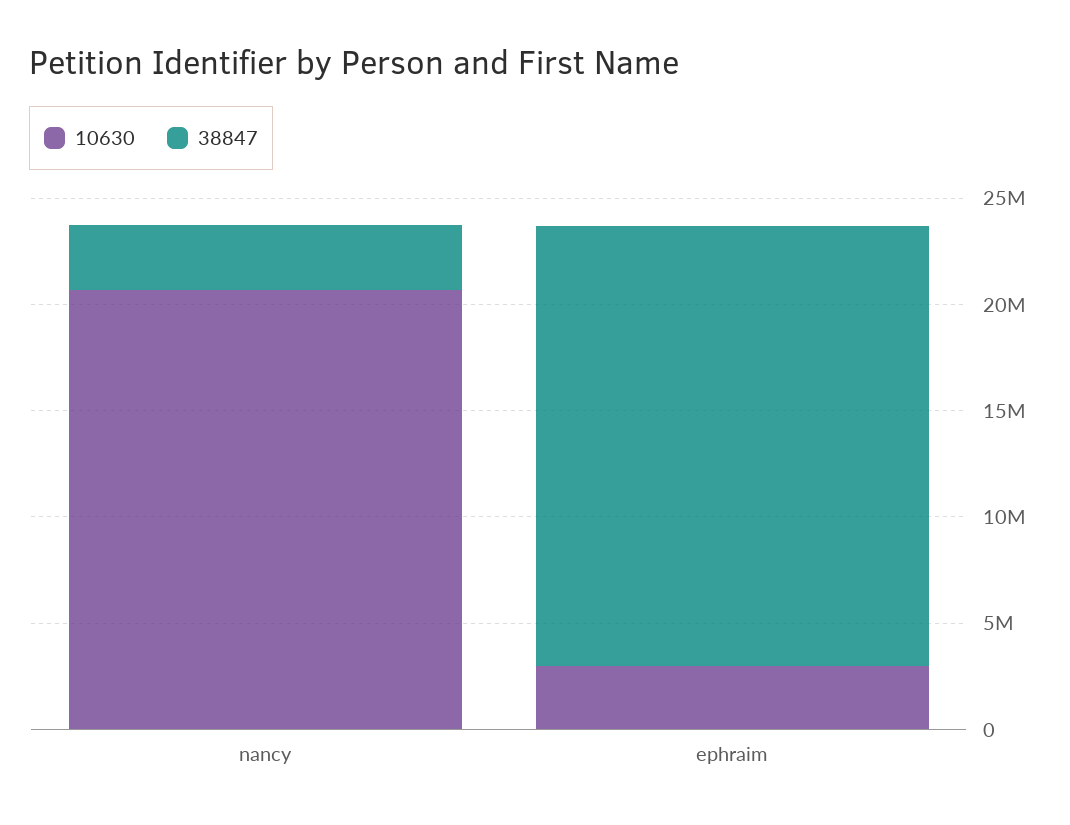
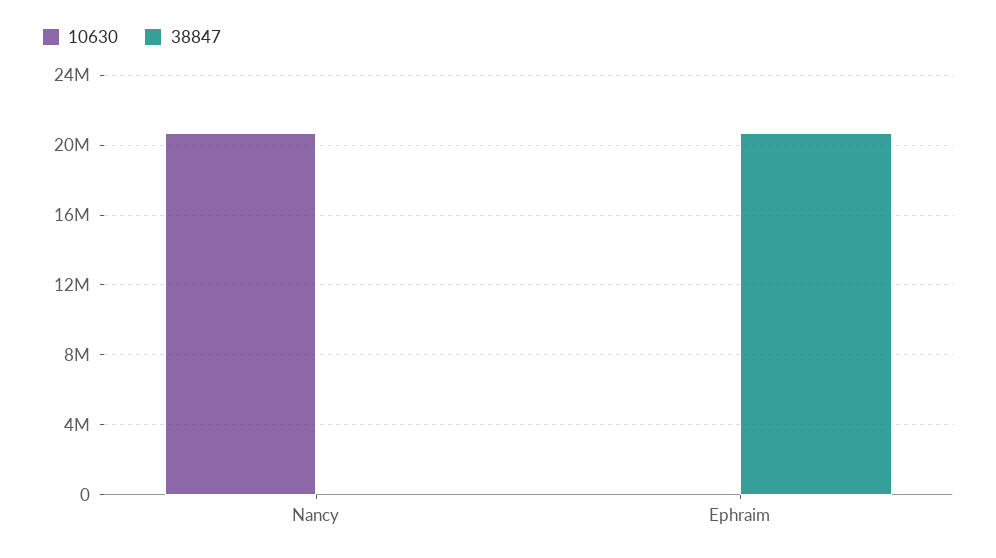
  {
    "10630": {
      "nancy": 20500000,
-     "ephraim": 3000000
+     "ephraim": 0
    },
    "38847": {
-     "nancy": 3000000,
+     "nancy": 0,
      "ephraim": 20500000
    }
  }

